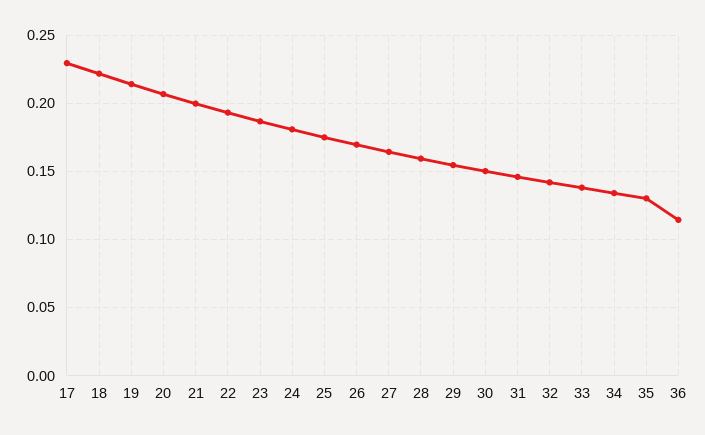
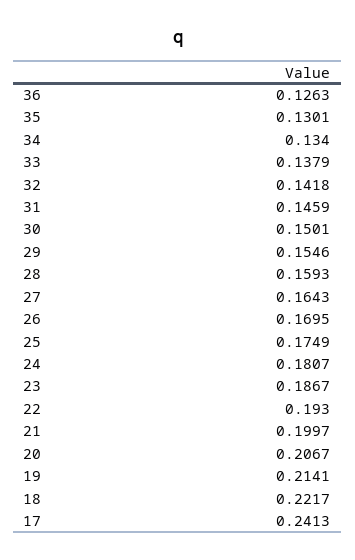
  {
-   "17": 0.23,
+   "17": 0.2413,
    "18": 0.2217,
    "19": 0.2141,
    "20": 0.2067,
    "21": 0.1997,
    "22": 0.193,
    "23": 0.1867,
    "24": 0.1807,
    "25": 0.1749,
    "26": 0.1695,
    "27": 0.1643,
    "28": 0.1593,
    "29": 0.1546,
    "30": 0.1501,
    "31": 0.1459,
    "32": 0.1418,
    "33": 0.1379,
    "34": 0.134,
    "35": 0.1301,
-   "36": 0.115
+   "36": 0.1263
  }

